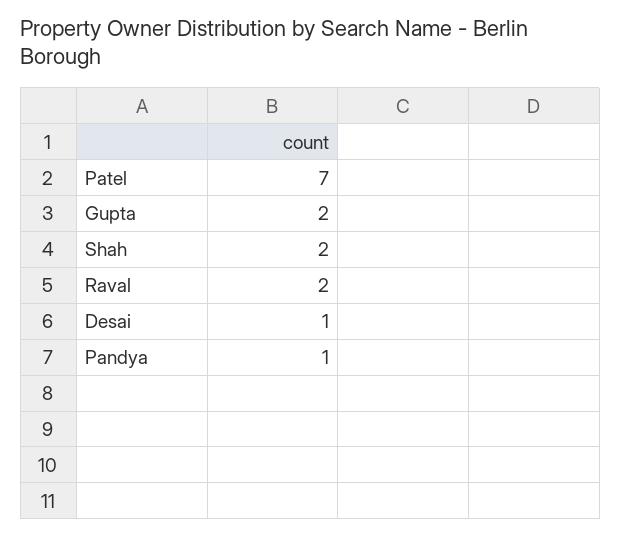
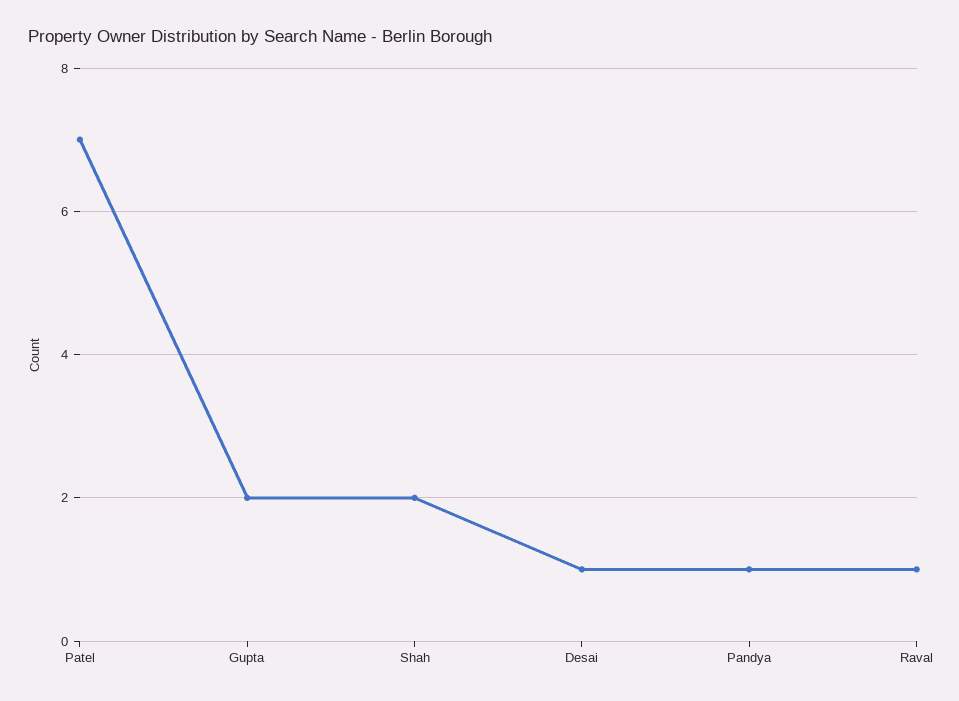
  {
    "Patel": 7,
    "Gupta": 2,
    "Shah": 2,
-   "Raval": 2,
+   "Raval": 1,
    "Desai": 1,
    "Pandya": 1
  }

